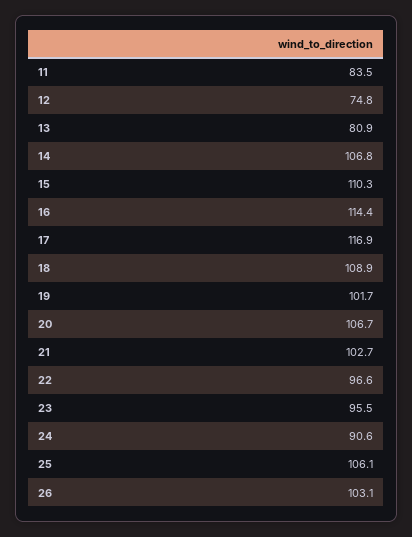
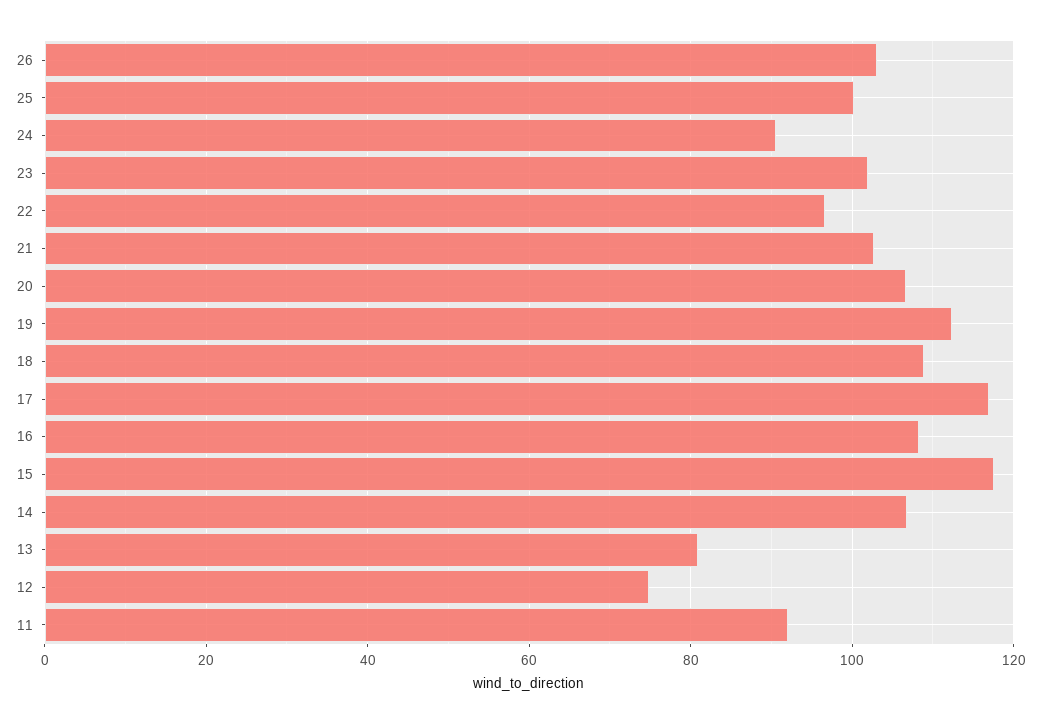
  {
-   "11": 83.5,
+   "11": 92,
    "12": 74.8,
    "13": 80.9,
    "14": 106.8,
-   "15": 110.3,
+   "15": 118,
-   "16": 114.4,
+   "16": 108,
    "17": 116.9,
    "18": 108.9,
-   "19": 101.7,
+   "19": 112,
    "20": 106.7,
    "21": 102.7,
    "22": 96.6,
-   "23": 95.5,
+   "23": 102,
    "24": 90.6,
-   "25": 106.1,
+   "25": 100,
    "26": 103.1
  }

